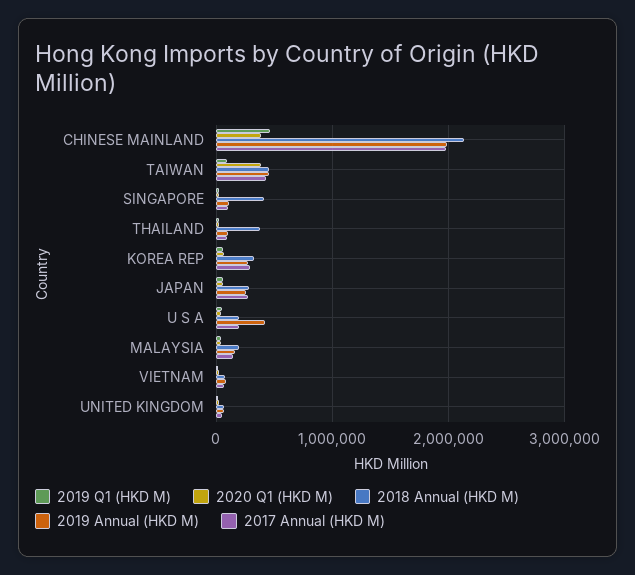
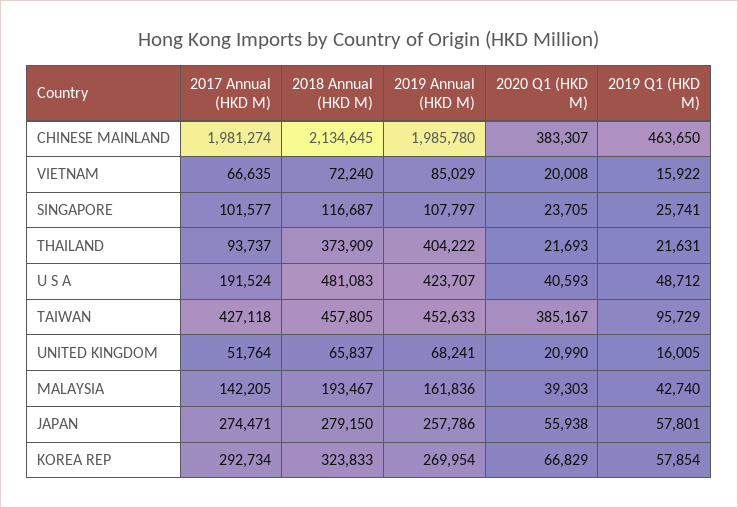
  {
    "2019 Q1 (HKD M)": {
      "CHINESE MAINLAND": 463650,
      "TAIWAN": 95729,
      "SINGAPORE": 25741,
      "THAILAND": 21631,
      "KOREA REP": 57854,
      "JAPAN": 57801,
      "U S A": 48712,
      "MALAYSIA": 42740,
      "VIETNAM": 15922,
      "UNITED KINGDOM": 16005
    },
    "2020 Q1 (HKD M)": {
      "CHINESE MAINLAND": 383307,
      "TAIWAN": 385167,
      "SINGAPORE": 23705,
      "THAILAND": 21693,
      "KOREA REP": 66829,
      "JAPAN": 55938,
      "U S A": 40593,
      "MALAYSIA": 39303,
      "VIETNAM": 20008,
      "UNITED KINGDOM": 20990
    },
    "2018 Annual (HKD M)": {
      "CHINESE MAINLAND": 2134645,
      "TAIWAN": 457805,
-     "SINGAPORE": 400000,
+     "SINGAPORE": 116687,
      "THAILAND": 373909,
      "KOREA REP": 323833,
      "JAPAN": 279150,
-     "U S A": 200000,
+     "U S A": 481083,
      "MALAYSIA": 193467,
      "VIETNAM": 72240,
      "UNITED KINGDOM": 65837
    },
    "2019 Annual (HKD M)": {
      "CHINESE MAINLAND": 1985780,
      "TAIWAN": 452633,
      "SINGAPORE": 107797,
-     "THAILAND": 100000,
+     "THAILAND": 404222,
      "KOREA REP": 269954,
      "JAPAN": 257786,
      "U S A": 423707,
      "MALAYSIA": 161836,
      "VIETNAM": 85029,
      "UNITED KINGDOM": 68241
    },
    "2017 Annual (HKD M)": {
      "CHINESE MAINLAND": 1981274,
      "TAIWAN": 427118,
      "SINGAPORE": 101577,
      "THAILAND": 93737,
      "KOREA REP": 292734,
      "JAPAN": 274471,
      "U S A": 191524,
      "MALAYSIA": 142205,
      "VIETNAM": 66635,
      "UNITED KINGDOM": 51764
    }
  }

